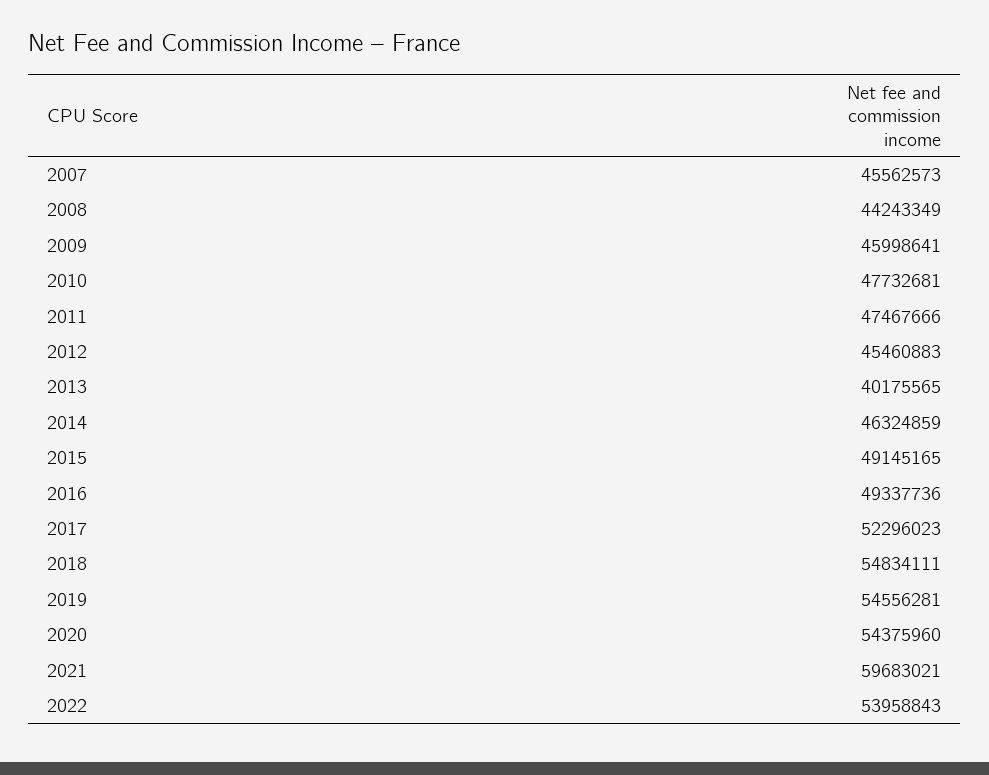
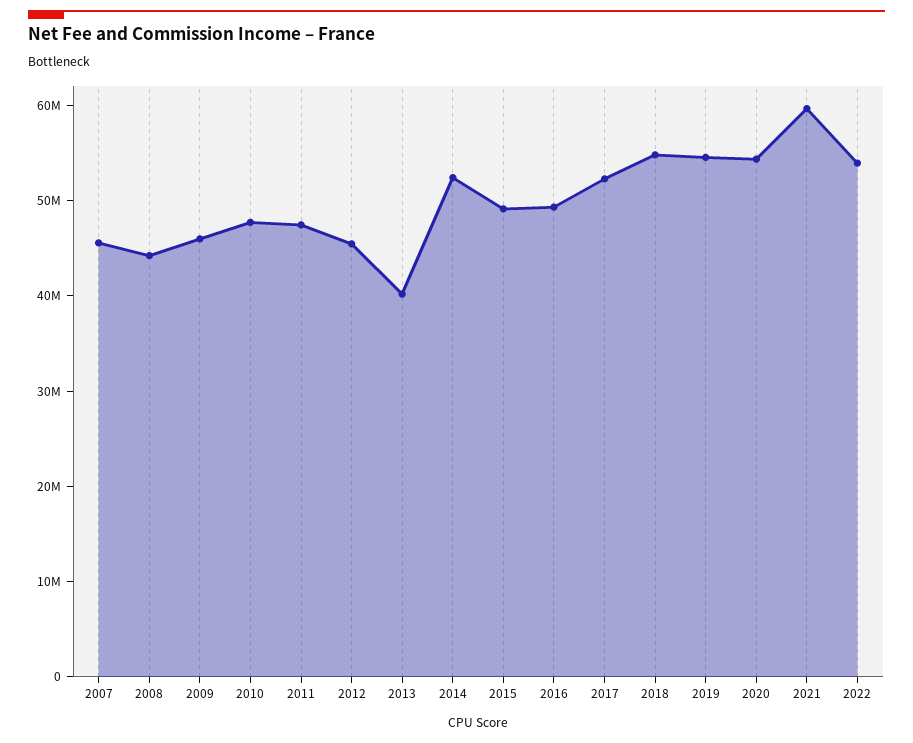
  {
    "2007": 45562573,
    "2008": 44243349,
    "2009": 45998641,
    "2010": 47732681,
    "2011": 47467666,
    "2012": 45460883,
    "2013": 40175565,
-   "2014": 46324859,
+   "2014": 52000000,
    "2015": 49145165,
    "2016": 49337736,
    "2017": 52296023,
    "2018": 54834111,
    "2019": 54556281,
    "2020": 54375960,
    "2021": 59683021,
    "2022": 53958843
  }

